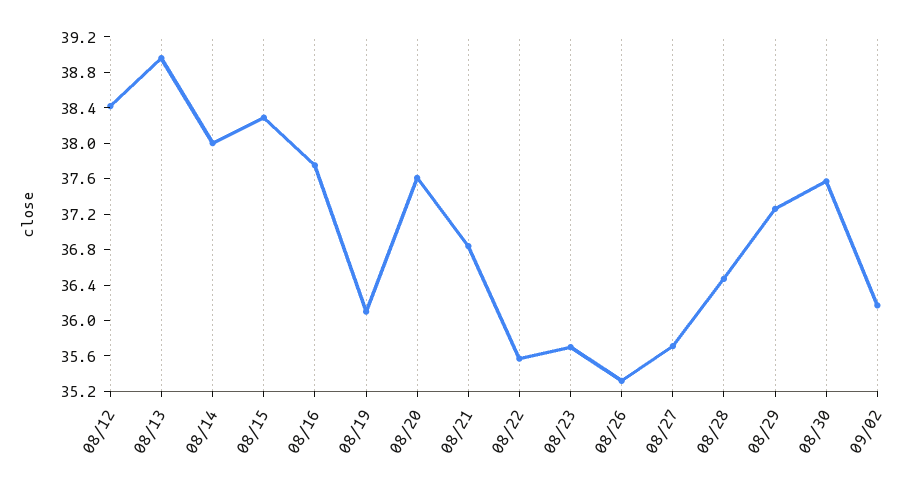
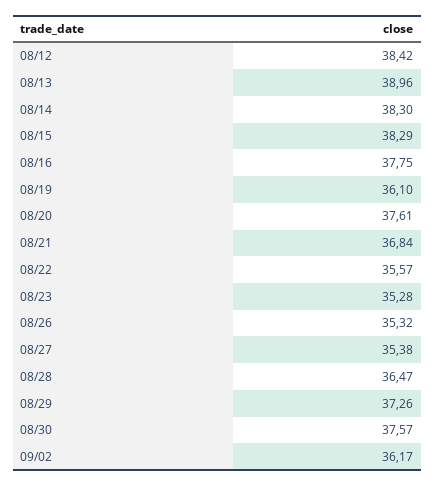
  {
    "08/12": 38.42,
    "08/13": 38.96,
-   "08/14": 38,
+   "08/14": 38.3,
    "08/15": 38.29,
    "08/16": 37.75,
    "08/19": 36.1,
    "08/20": 37.61,
    "08/21": 36.84,
    "08/22": 35.57,
-   "08/23": 35.7,
+   "08/23": 35.28,
    "08/26": 35.32,
-   "08/27": 35.7,
+   "08/27": 35.38,
    "08/28": 36.47,
    "08/29": 37.26,
    "08/30": 37.57,
    "09/02": 36.17
  }

